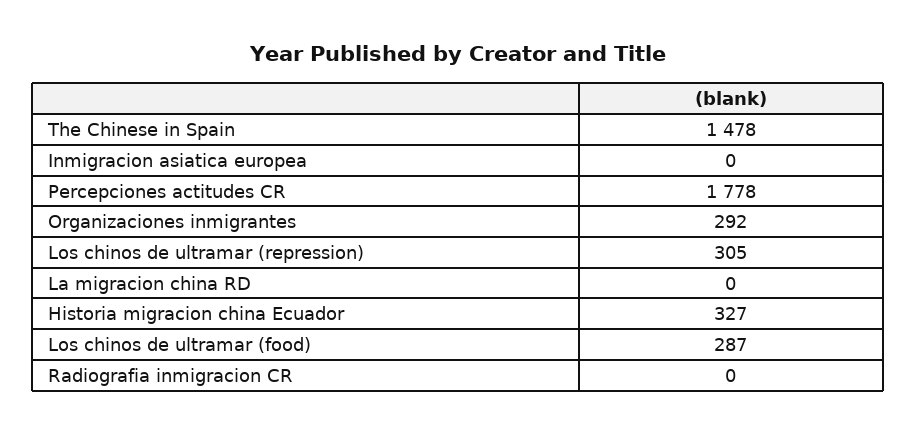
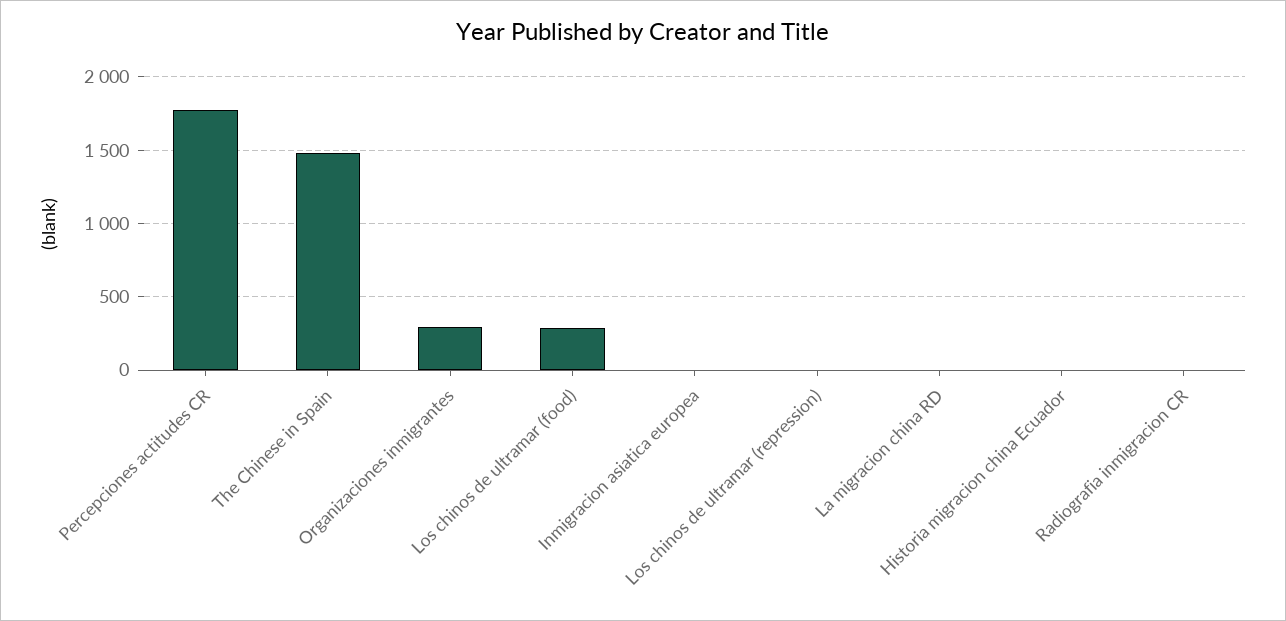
  {
    "The Chinese in Spain": 1478,
    "Inmigracion asiatica europea": 0,
    "Percepciones actitudes CR": 1778,
    "Organizaciones inmigrantes": 292,
-   "Los chinos de ultramar (repression)": 305,
+   "Los chinos de ultramar (repression)": 0,
    "La migracion china RD": 0,
-   "Historia migracion china Ecuador": 327,
+   "Historia migracion china Ecuador": 0,
    "Los chinos de ultramar (food)": 287,
    "Radiografia inmigracion CR": 0
  }

